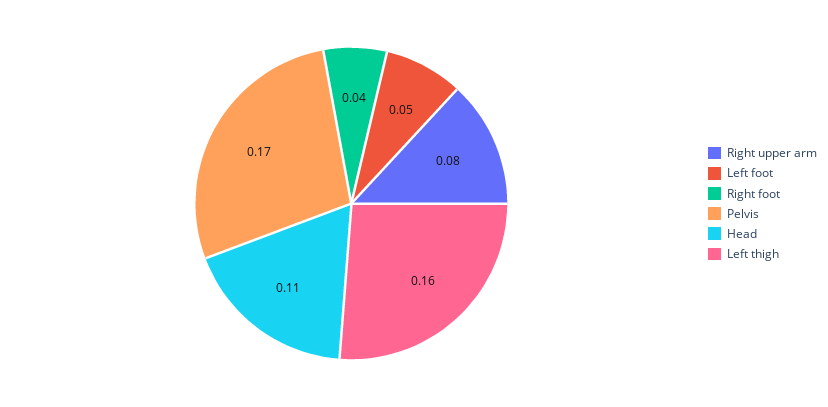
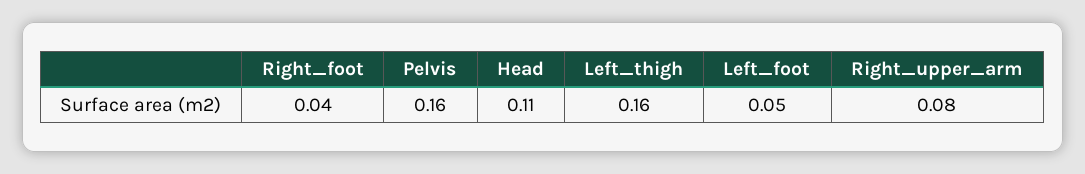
  {
    "Right upper arm": 0.08,
    "Left foot": 0.05,
    "Right foot": 0.04,
-   "Pelvis": 0.17,
+   "Pelvis": 0.16,
    "Head": 0.11,
    "Left thigh": 0.16
  }

